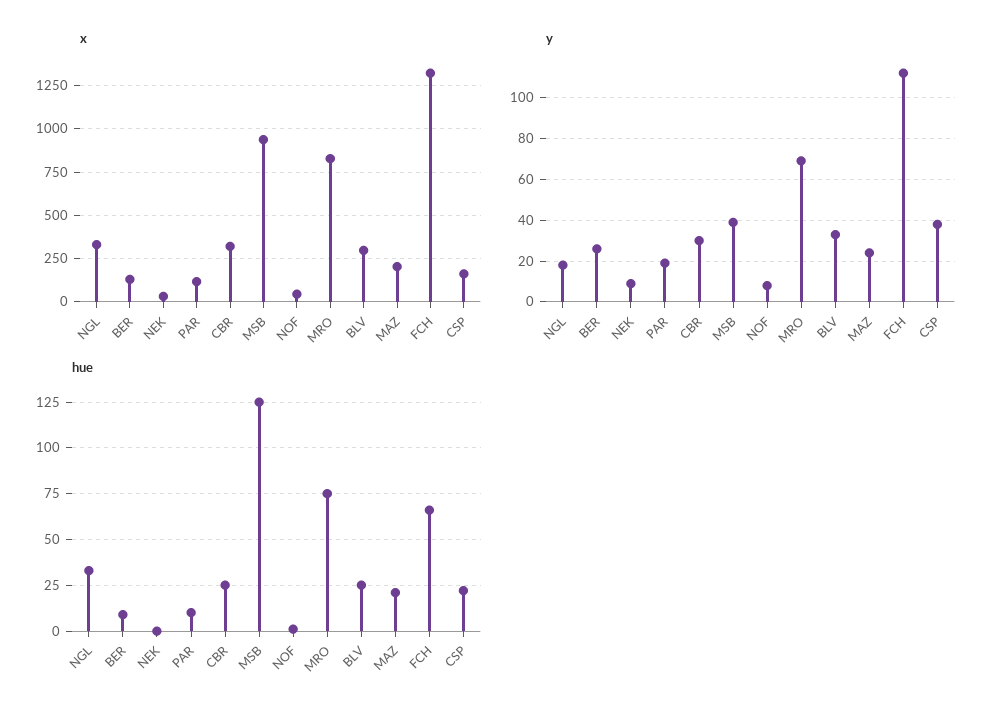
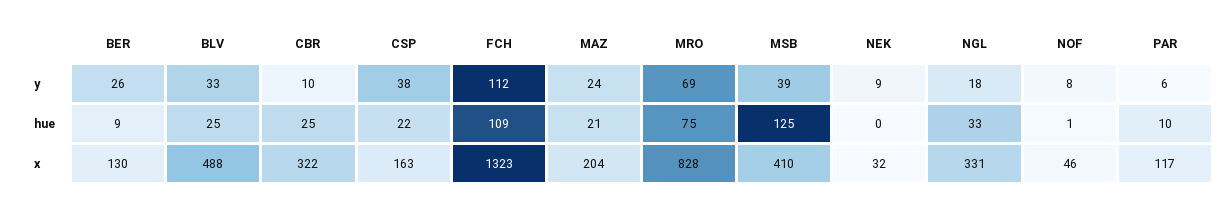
  {
    "x": {
      "NGL": 331,
      "BER": 130,
      "NEK": 32,
      "PAR": 117,
      "CBR": 322,
-     "MSB": 950,
+     "MSB": 410,
      "NOF": 46,
      "MRO": 828,
-     "BLV": 300,
+     "BLV": 488,
      "MAZ": 204,
      "FCH": 1323,
      "CSP": 163
    },
    "y": {
      "NGL": 18,
      "BER": 26,
      "NEK": 9,
-     "PAR": 20,
+     "PAR": 6,
-     "CBR": 30,
+     "CBR": 10,
      "MSB": 39,
      "NOF": 8,
      "MRO": 69,
      "BLV": 33,
      "MAZ": 24,
      "FCH": 112,
      "CSP": 38
    },
    "hue": {
      "NGL": 33,
      "BER": 9,
      "NEK": 0,
      "PAR": 10,
      "CBR": 25,
      "MSB": 125,
      "NOF": 1,
      "MRO": 75,
      "BLV": 25,
      "MAZ": 21,
-     "FCH": 65,
+     "FCH": 109,
      "CSP": 22
    }
  }

